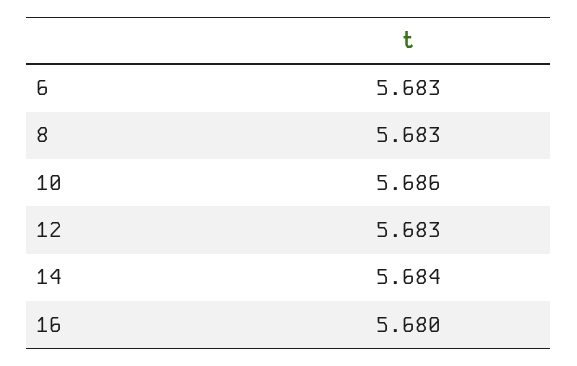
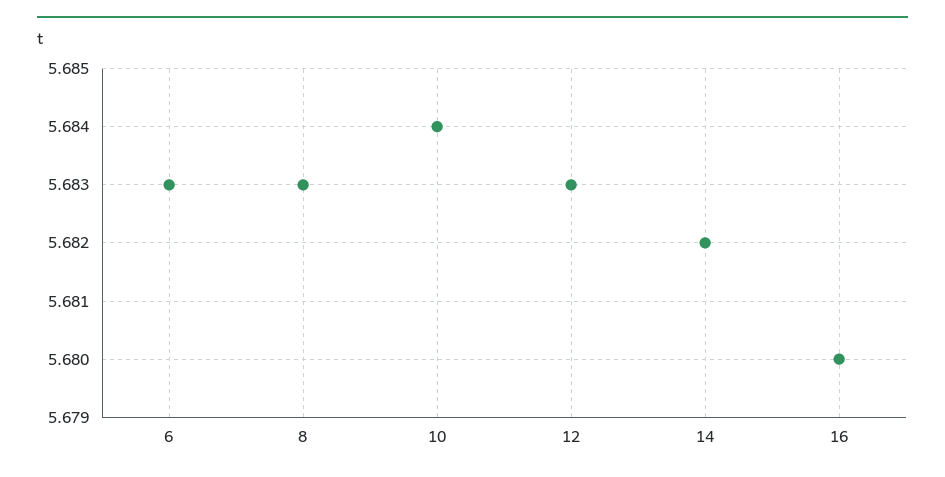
  {
    "6": 5.683,
    "8": 5.683,
-   "10": 5.686,
+   "10": 5.684,
    "12": 5.683,
-   "14": 5.684,
+   "14": 5.682,
    "16": 5.68
  }

